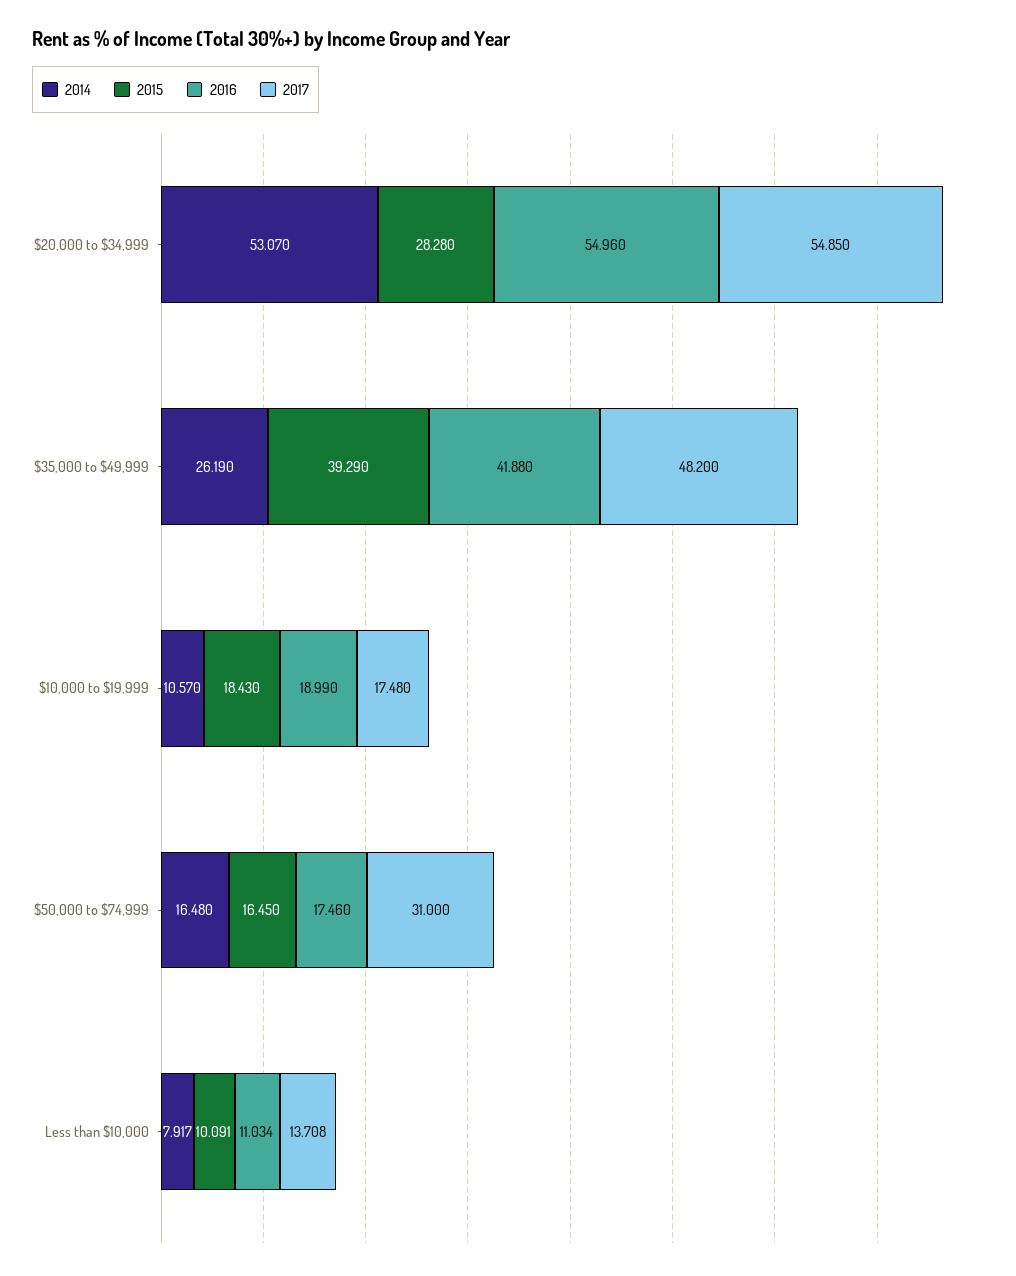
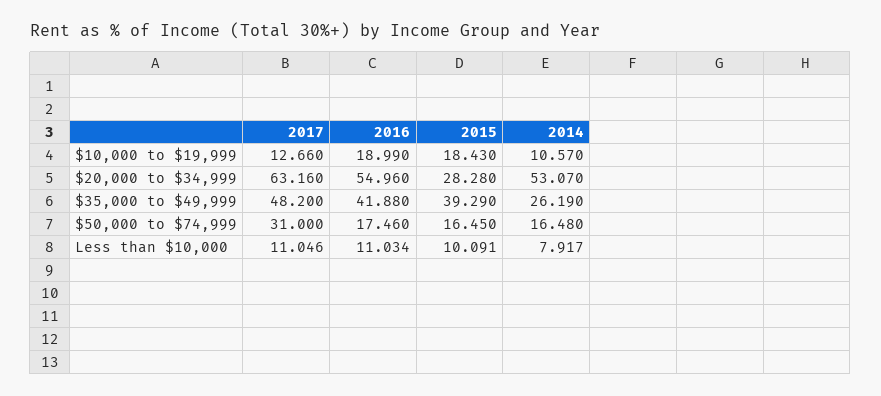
  {
    "2014": {
      "$20,000 to $34,999": 53.07,
      "$35,000 to $49,999": 26.19,
      "$10,000 to $19,999": 10.57,
      "$50,000 to $74,999": 16.48,
      "Less than $10,000": 7.917
    },
    "2015": {
      "$20,000 to $34,999": 28.28,
      "$35,000 to $49,999": 39.29,
      "$10,000 to $19,999": 18.43,
      "$50,000 to $74,999": 16.45,
      "Less than $10,000": 10.091
    },
    "2016": {
      "$20,000 to $34,999": 54.96,
      "$35,000 to $49,999": 41.88,
      "$10,000 to $19,999": 18.99,
      "$50,000 to $74,999": 17.46,
      "Less than $10,000": 11.034
    },
    "2017": {
-     "$20,000 to $34,999": 54.85,
+     "$20,000 to $34,999": 63.16,
      "$35,000 to $49,999": 48.2,
-     "$10,000 to $19,999": 17.48,
+     "$10,000 to $19,999": 12.66,
      "$50,000 to $74,999": 31,
-     "Less than $10,000": 13.708
+     "Less than $10,000": 11.046
    }
  }

